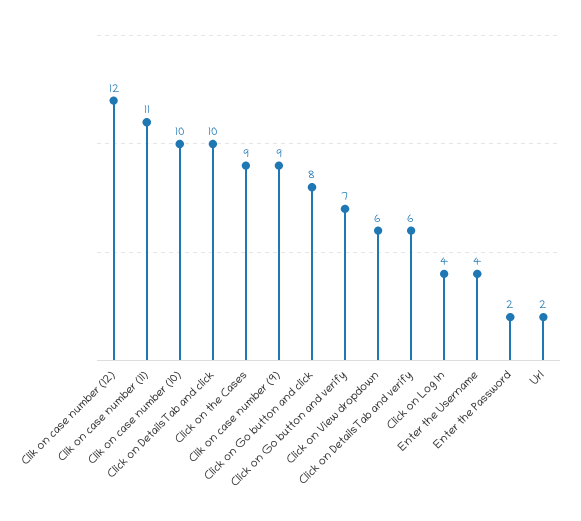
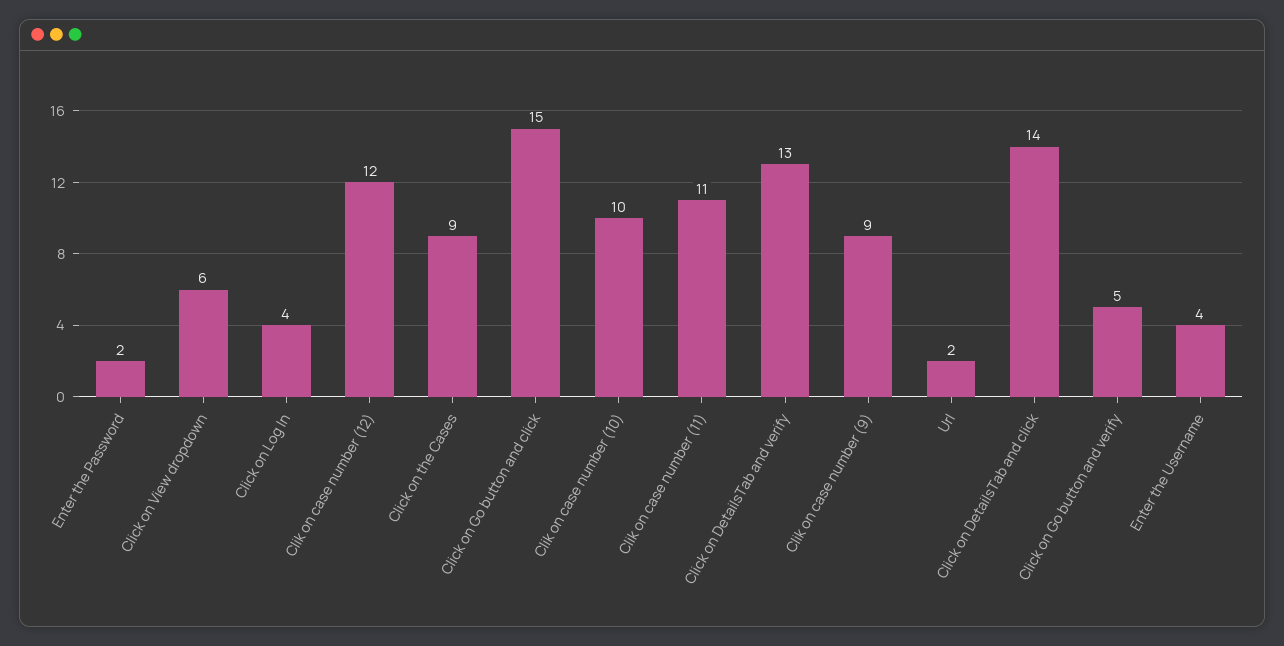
  {
    "Clik on case number (12)": 12,
    "Clik on case number (11)": 11,
    "Clik on case number (10)": 10,
-   "Click on DetailsTab and click": 10,
+   "Click on DetailsTab and click": 14,
    "Click on the Cases": 9,
    "Clik on case number (9)": 9,
-   "Click on Go button and click": 8,
+   "Click on Go button and click": 15,
-   "Click on Go button and verify": 7,
+   "Click on Go button and verify": 5,
    "Click on View dropdown": 6,
-   "Click on DetailsTab and verify": 6,
+   "Click on DetailsTab and verify": 13,
    "Click on Log In": 4,
    "Enter the Username": 4,
    "Enter the Password": 2,
    "Url": 2
  }

